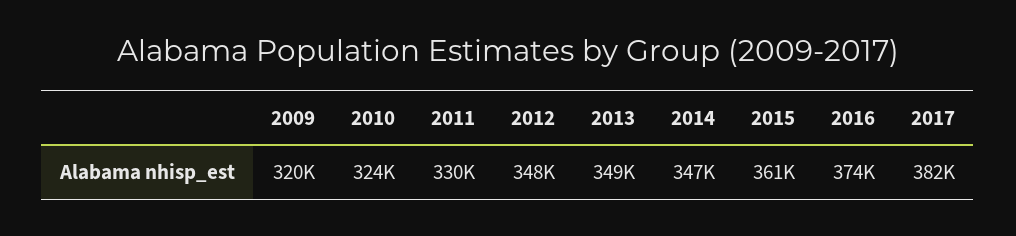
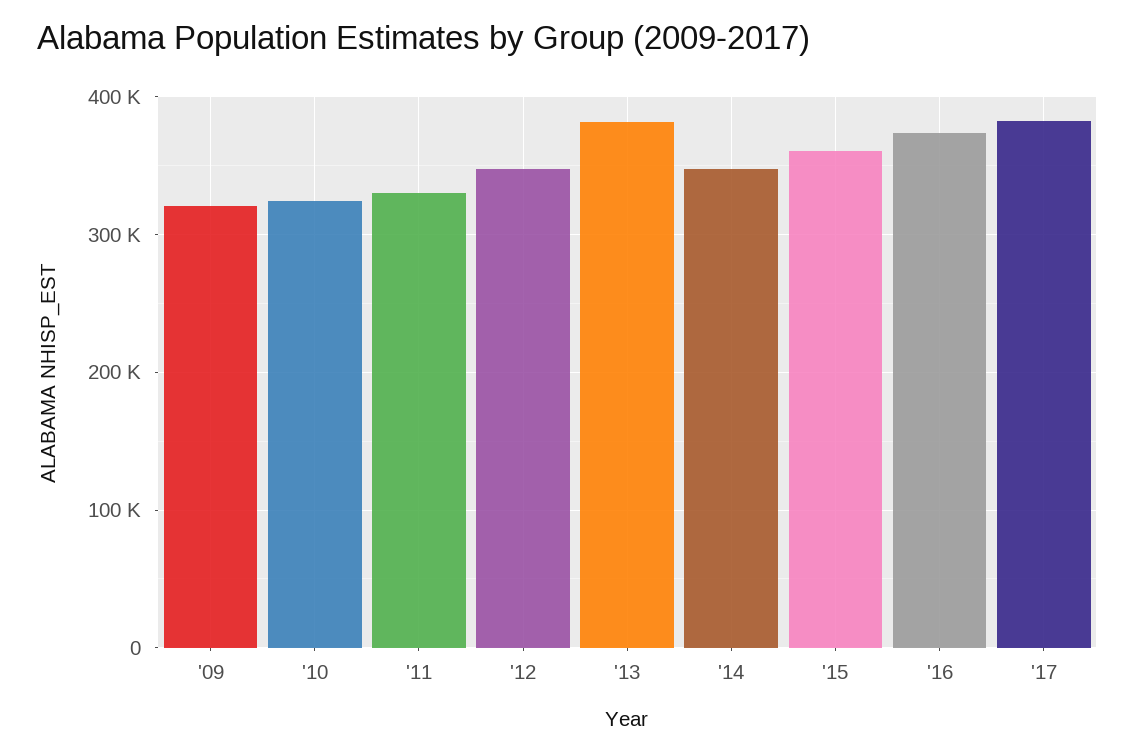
  {
    "2009": 320000,
    "2010": 324000,
    "2011": 330000,
    "2012": 348000,
-   "2013": 349000,
+   "2013": 380000,
    "2014": 347000,
    "2015": 361000,
    "2016": 374000,
    "2017": 382000
  }

